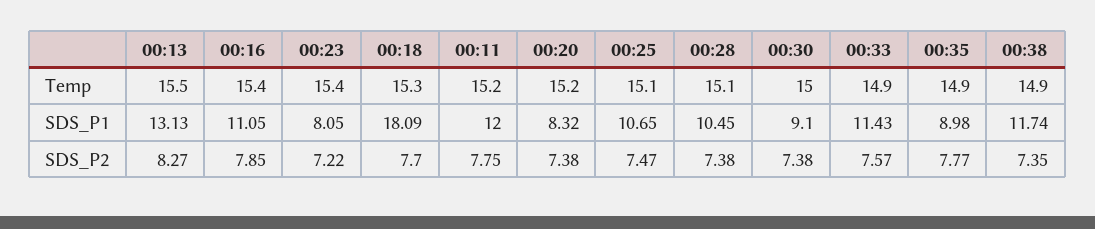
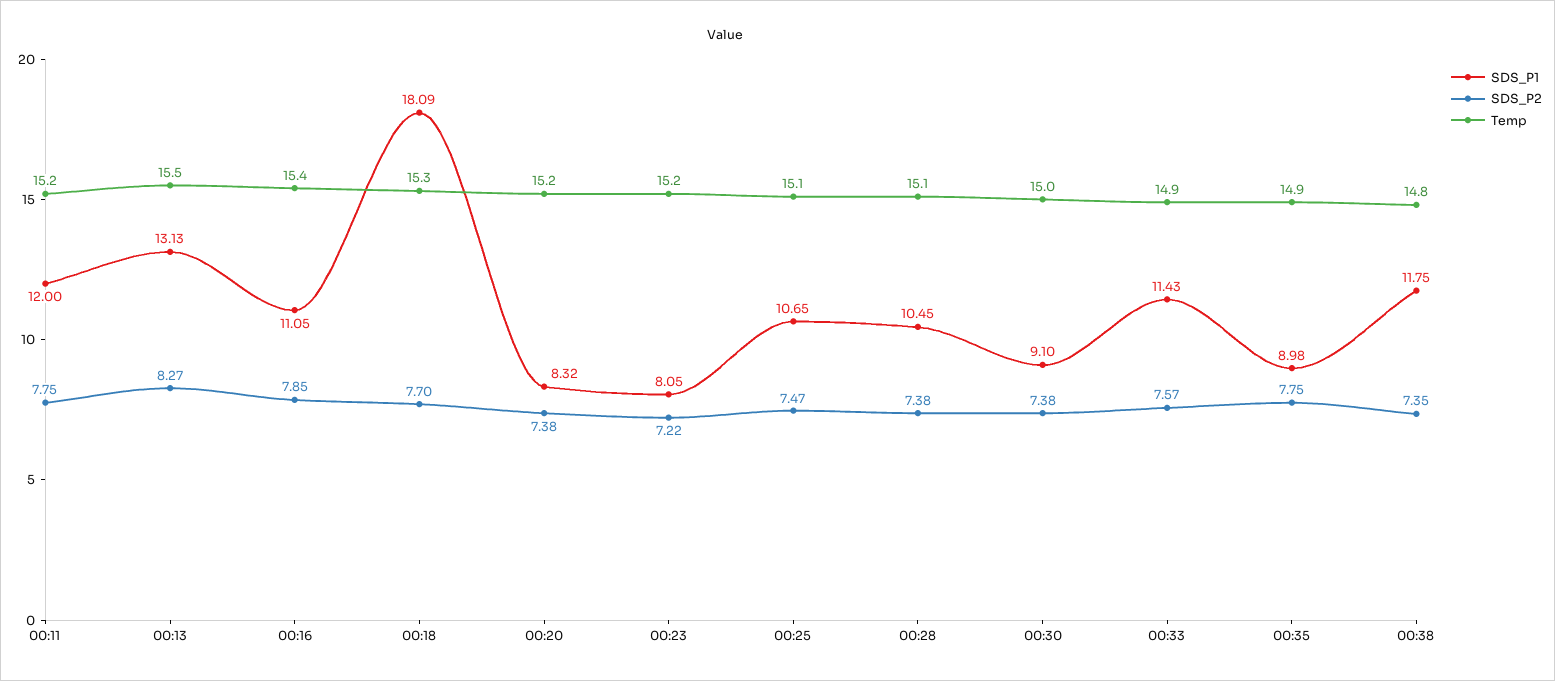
  {
    "Temp": {
      "00:13": 15.5,
      "00:16": 15.4,
-     "00:23": 15.4,
+     "00:23": 15.2,
      "00:18": 15.3,
      "00:11": 15.2,
      "00:20": 15.2,
      "00:25": 15.1,
      "00:28": 15.1,
      "00:30": 15,
      "00:33": 14.9,
      "00:35": 14.9,
-     "00:38": 14.9
+     "00:38": 14.8
    },
    "SDS_P1": {
      "00:13": 13.13,
      "00:16": 11.05,
      "00:23": 8.05,
      "00:18": 18.09,
      "00:11": 12,
      "00:20": 8.32,
      "00:25": 10.65,
      "00:28": 10.45,
      "00:30": 9.1,
      "00:33": 11.43,
      "00:35": 8.98,
-     "00:38": 11.74
+     "00:38": 11.75
    },
    "SDS_P2": {
      "00:13": 8.27,
      "00:16": 7.85,
      "00:23": 7.22,
      "00:18": 7.7,
      "00:11": 7.75,
      "00:20": 7.38,
      "00:25": 7.47,
      "00:28": 7.38,
      "00:30": 7.38,
      "00:33": 7.57,
-     "00:35": 7.77,
+     "00:35": 7.75,
      "00:38": 7.35
    }
  }

